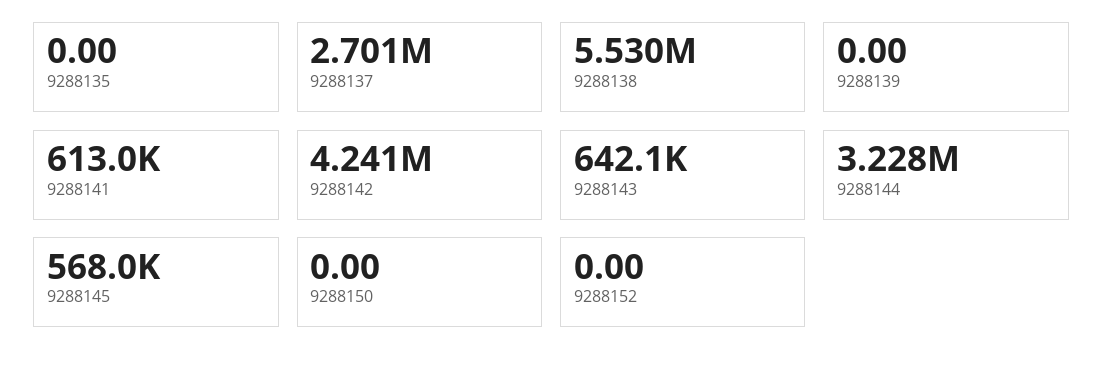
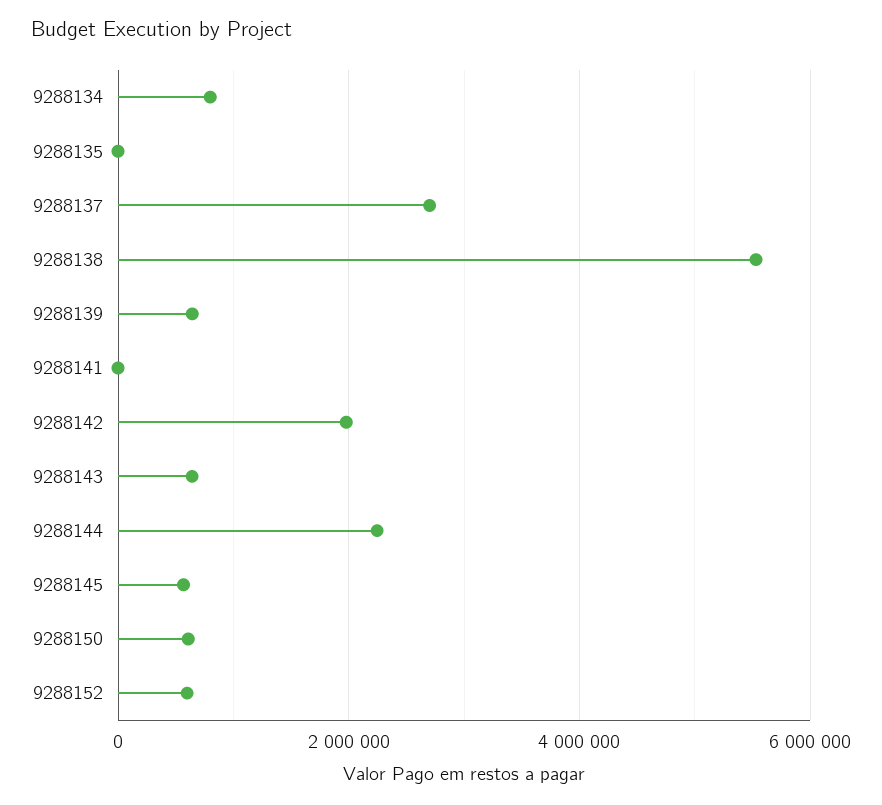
  {
    "9288135": 0,
    "9288137": 2701000,
    "9288138": 5530000,
-   "9288139": 0,
+   "9288139": 600000,
-   "9288141": 613000,
+   "9288141": 0,
-   "9288142": 4241000,
+   "9288142": 2000000,
    "9288143": 642100,
-   "9288144": 3228000,
+   "9288144": 2200000,
    "9288145": 568000,
-   "9288150": 0,
+   "9288150": 600000,
-   "9288152": 0
+   "9288152": 600000,
+   "9288134": 800000
  }

